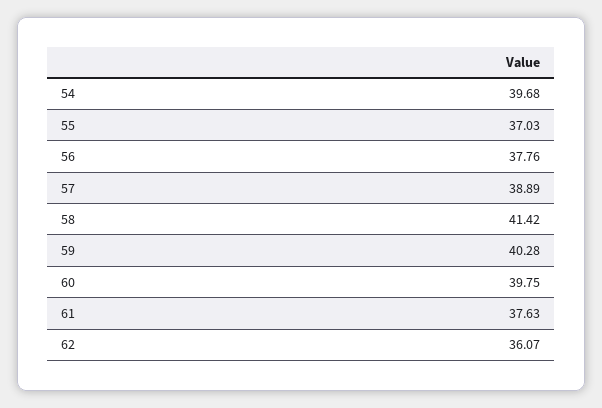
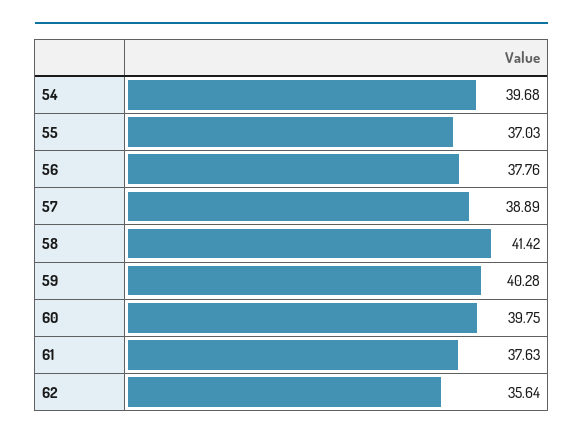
  {
    "54": 39.68,
    "55": 37.03,
    "56": 37.76,
    "57": 38.89,
    "58": 41.42,
    "59": 40.28,
    "60": 39.75,
    "61": 37.63,
-   "62": 36.07
+   "62": 35.64
  }

